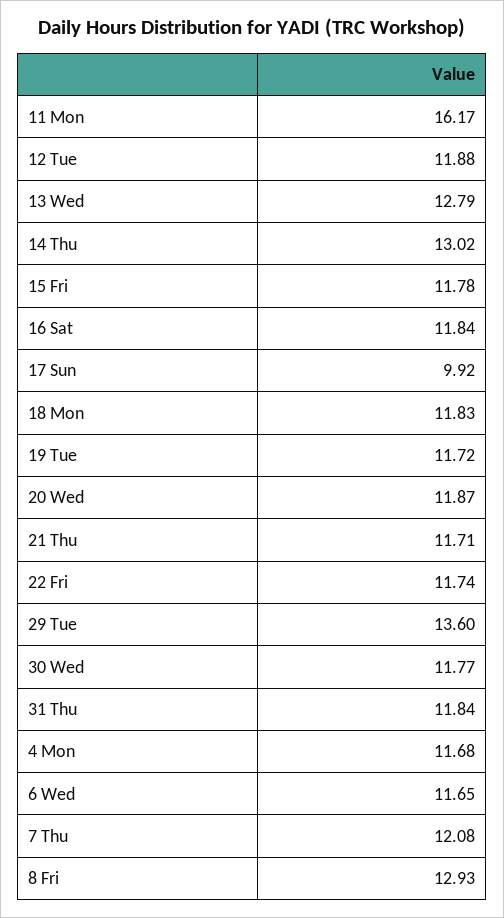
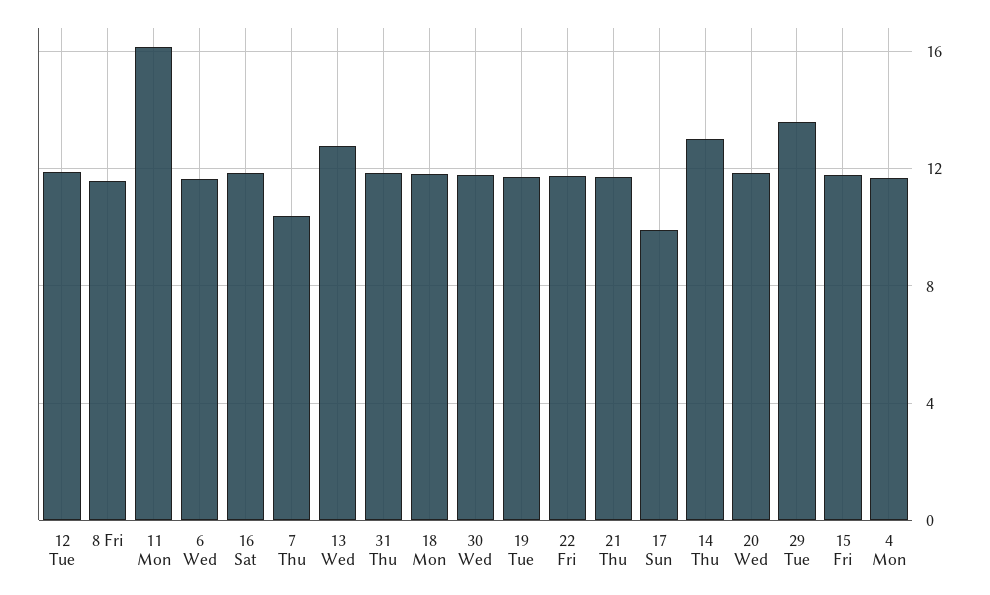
  {
    "11 Mon": 16.17,
    "12 Tue": 11.88,
    "13 Wed": 12.79,
    "14 Thu": 13.02,
    "15 Fri": 11.78,
    "16 Sat": 11.84,
    "17 Sun": 9.92,
    "18 Mon": 11.83,
    "19 Tue": 11.72,
    "20 Wed": 11.87,
    "21 Thu": 11.71,
    "22 Fri": 11.74,
    "29 Tue": 13.6,
    "30 Wed": 11.77,
    "31 Thu": 11.84,
    "4 Mon": 11.68,
    "6 Wed": 11.65,
-   "7 Thu": 12.08,
+   "7 Thu": 10.5,
-   "8 Fri": 12.93
+   "8 Fri": 11.5
  }

